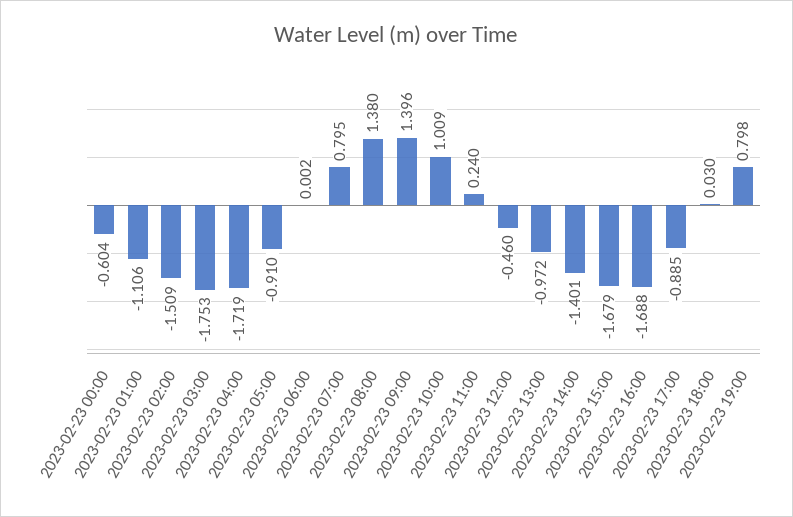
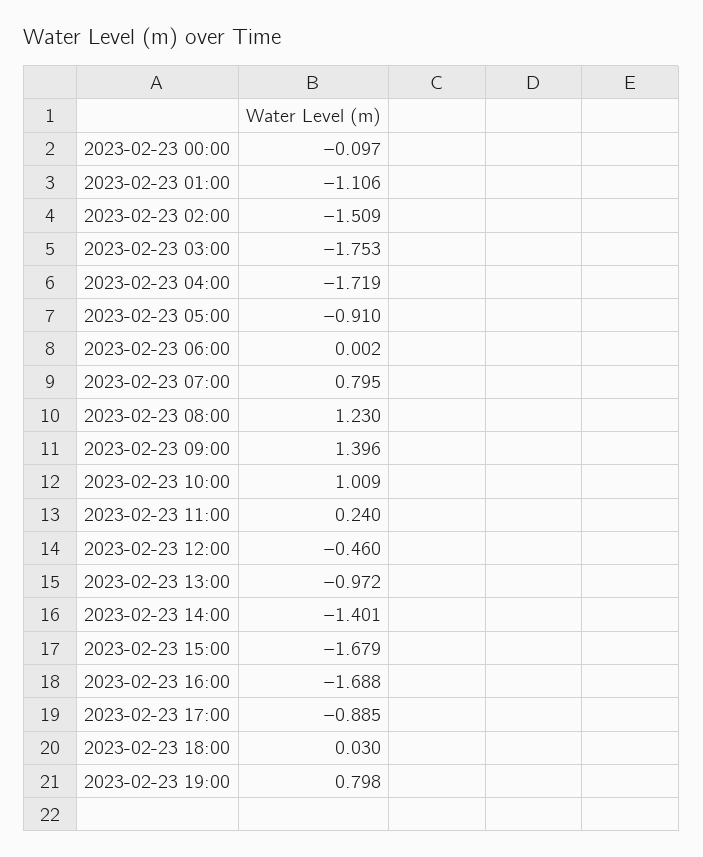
  {
-   "2023-02-23 00:00": -0.604,
+   "2023-02-23 00:00": -0.097,
    "2023-02-23 01:00": -1.106,
    "2023-02-23 02:00": -1.509,
    "2023-02-23 03:00": -1.753,
    "2023-02-23 04:00": -1.719,
    "2023-02-23 05:00": -0.91,
    "2023-02-23 06:00": 0.002,
    "2023-02-23 07:00": 0.795,
-   "2023-02-23 08:00": 1.38,
+   "2023-02-23 08:00": 1.23,
    "2023-02-23 09:00": 1.396,
    "2023-02-23 10:00": 1.009,
    "2023-02-23 11:00": 0.24,
    "2023-02-23 12:00": -0.46,
    "2023-02-23 13:00": -0.972,
    "2023-02-23 14:00": -1.401,
    "2023-02-23 15:00": -1.679,
    "2023-02-23 16:00": -1.688,
    "2023-02-23 17:00": -0.885,
    "2023-02-23 18:00": 0.03,
    "2023-02-23 19:00": 0.798
  }

